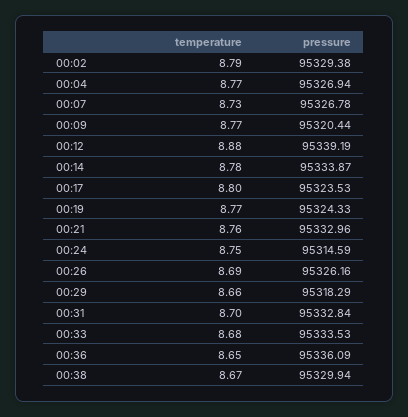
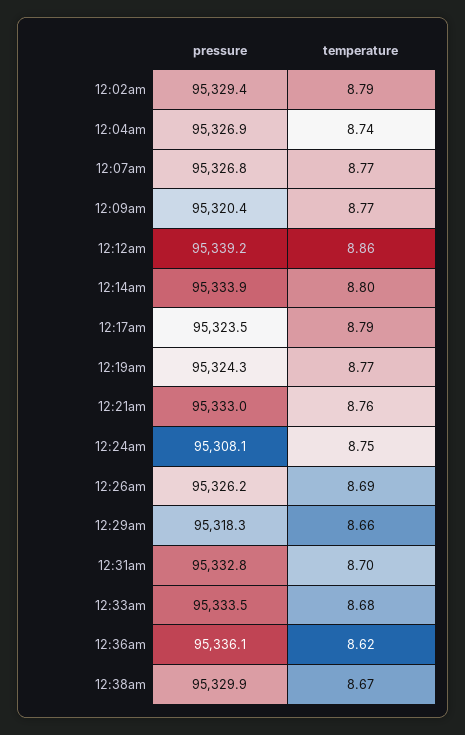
  {
    "temperature": {
      "00:02": 8.79,
-     "00:04": 8.77,
+     "00:04": 8.74,
-     "00:07": 8.73,
+     "00:07": 8.77,
      "00:09": 8.77,
-     "00:12": 8.88,
+     "00:12": 8.86,
-     "00:14": 8.78,
+     "00:14": 8.8,
-     "00:17": 8.8,
+     "00:17": 8.79,
      "00:19": 8.77,
      "00:21": 8.76,
      "00:24": 8.75,
      "00:26": 8.69,
      "00:29": 8.66,
      "00:31": 8.7,
      "00:33": 8.68,
-     "00:36": 8.65,
+     "00:36": 8.62,
      "00:38": 8.67
    },
    "pressure": {
      "00:02": 95329.38,
      "00:04": 95326.94,
      "00:07": 95326.78,
      "00:09": 95320.44,
      "00:12": 95339.19,
      "00:14": 95333.87,
      "00:17": 95323.53,
      "00:19": 95324.33,
      "00:21": 95332.96,
-     "00:24": 95314.59,
+     "00:24": 95308.1,
      "00:26": 95326.16,
      "00:29": 95318.29,
      "00:31": 95332.84,
      "00:33": 95333.53,
      "00:36": 95336.09,
      "00:38": 95329.94
    }
  }

